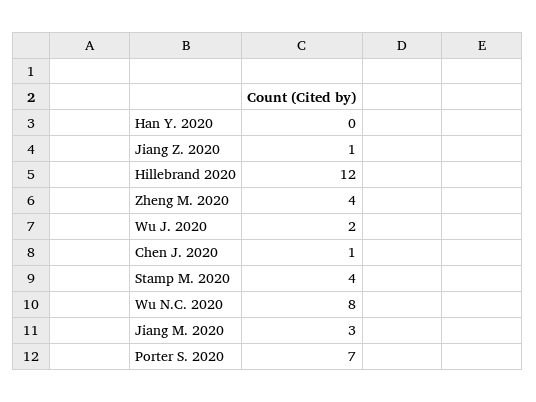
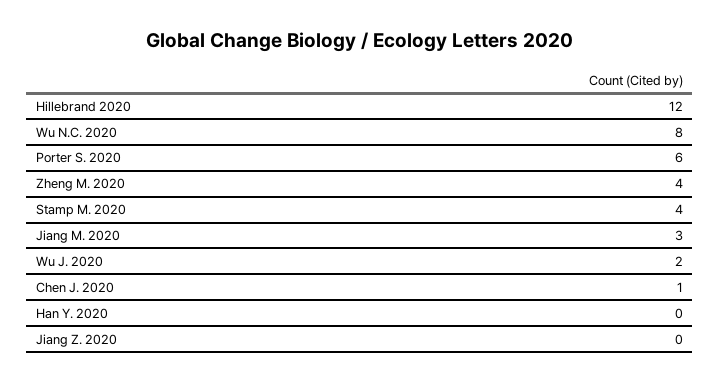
  {
    "Han Y. 2020": 0,
-   "Jiang Z. 2020": 1,
+   "Jiang Z. 2020": 0,
    "Hillebrand 2020": 12,
    "Zheng M. 2020": 4,
    "Wu J. 2020": 2,
    "Chen J. 2020": 1,
    "Stamp M. 2020": 4,
    "Wu N.C. 2020": 8,
    "Jiang M. 2020": 3,
-   "Porter S. 2020": 7
+   "Porter S. 2020": 6
  }

